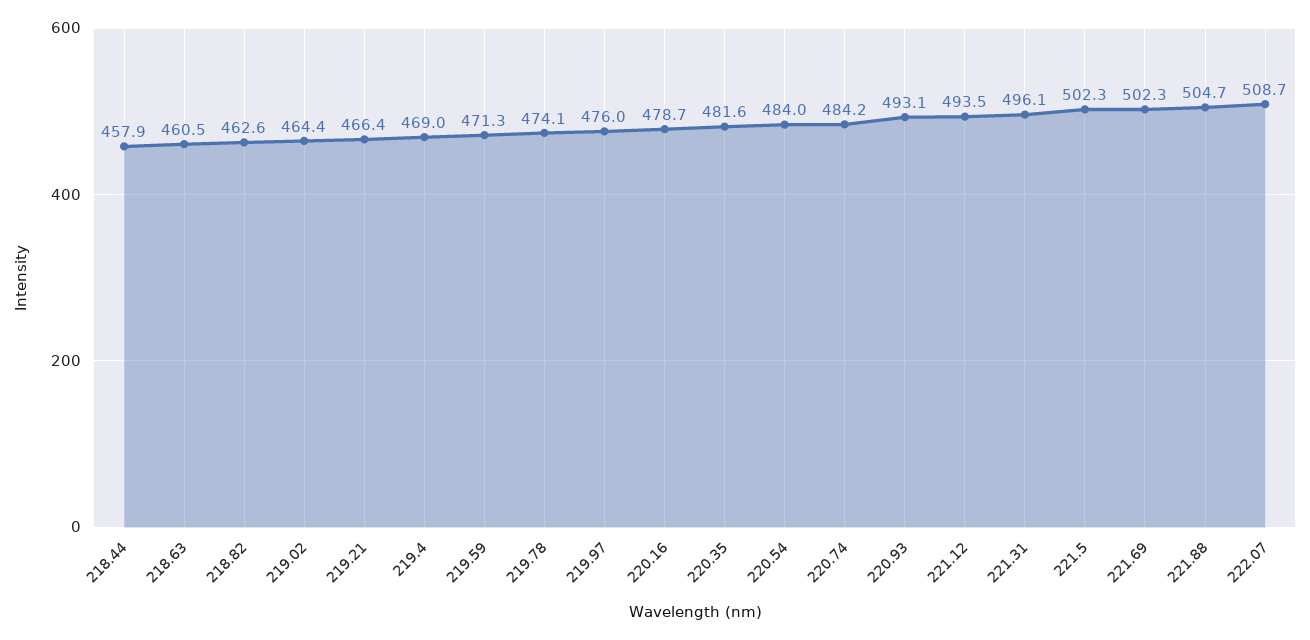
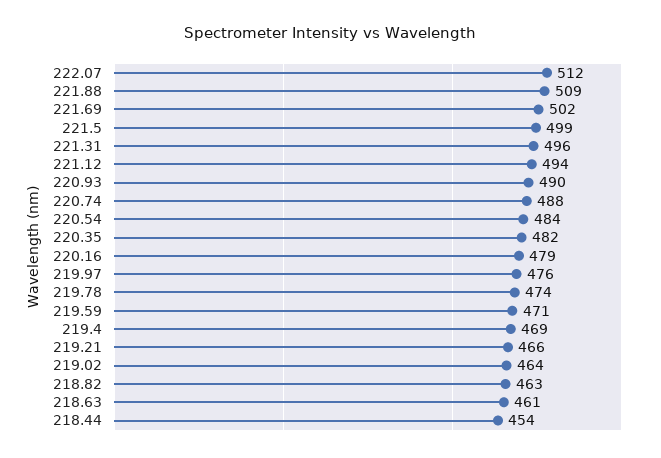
  {
-   "218.44": 457.9,
+   "218.44": 454,
    "218.63": 460.5,
    "218.82": 462.6,
    "219.02": 464.4,
    "219.21": 466.4,
    "219.4": 469,
    "219.59": 471.3,
    "219.78": 474.1,
    "219.97": 476,
    "220.16": 478.7,
    "220.35": 481.6,
    "220.54": 484,
-   "220.74": 484.2,
+   "220.74": 488,
-   "220.93": 493.1,
+   "220.93": 490,
    "221.12": 493.5,
    "221.31": 496.1,
-   "221.5": 502.3,
+   "221.5": 499,
    "221.69": 502.3,
-   "221.88": 504.7,
+   "221.88": 509,
-   "222.07": 508.7
+   "222.07": 512
  }

